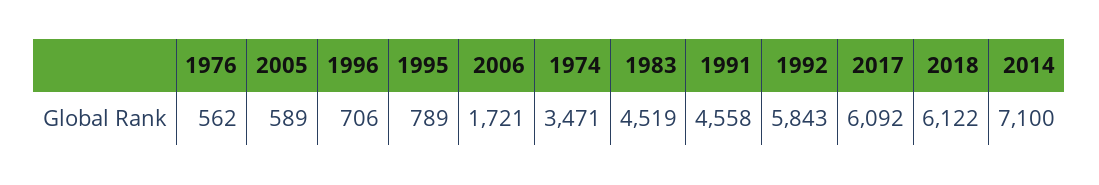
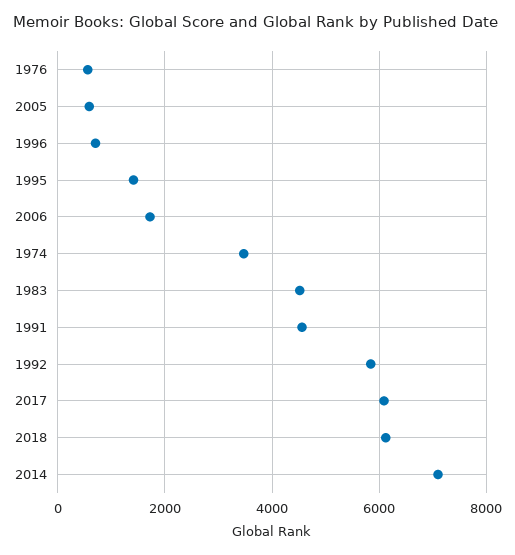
  {
    "1976": 562,
    "2005": 589,
    "1996": 706,
-   "1995": 789,
+   "1995": 1400,
    "2006": 1721,
    "1974": 3471,
    "1983": 4519,
    "1991": 4558,
    "1992": 5843,
    "2017": 6092,
    "2018": 6122,
    "2014": 7100
  }

